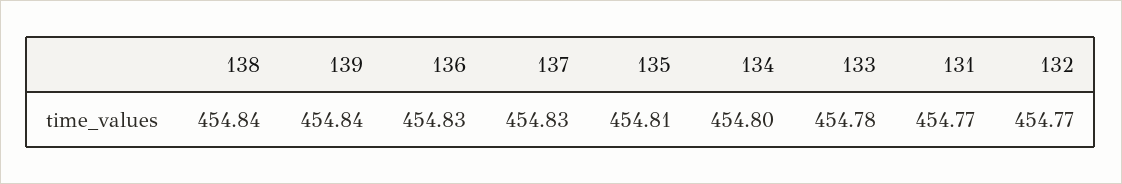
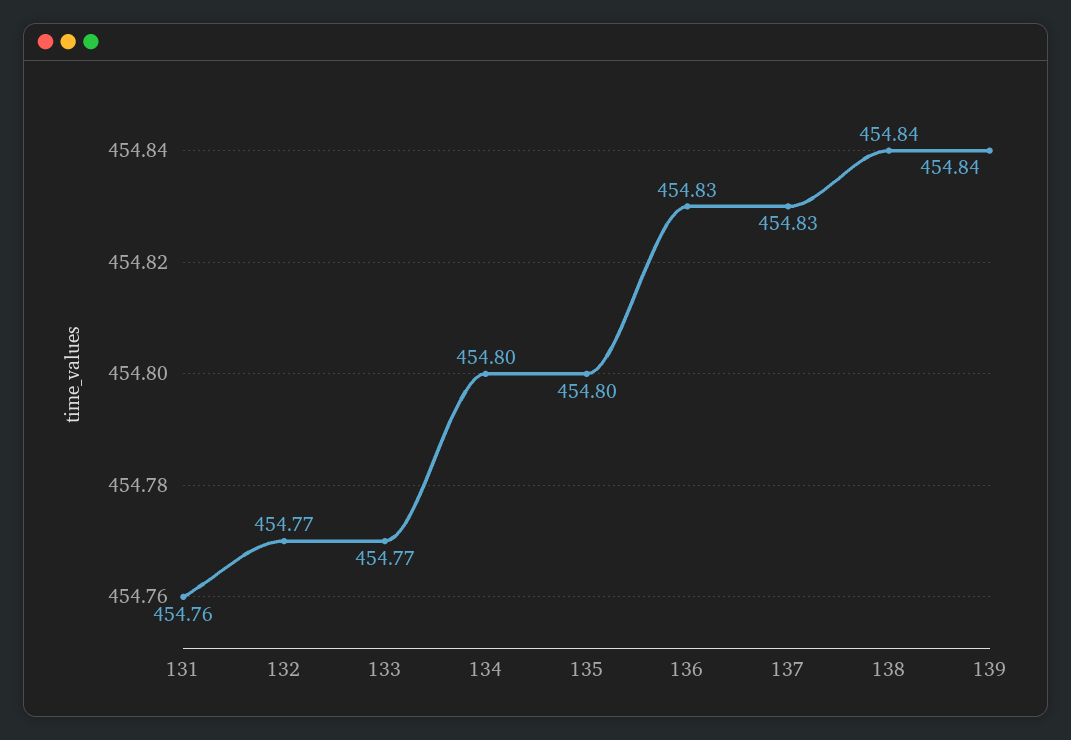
  {
    "138": 454.84,
    "139": 454.84,
    "136": 454.83,
    "137": 454.83,
-   "135": 454.81,
+   "135": 454.8,
    "134": 454.8,
-   "133": 454.78,
+   "133": 454.77,
-   "131": 454.77,
+   "131": 454.76,
    "132": 454.77
  }

